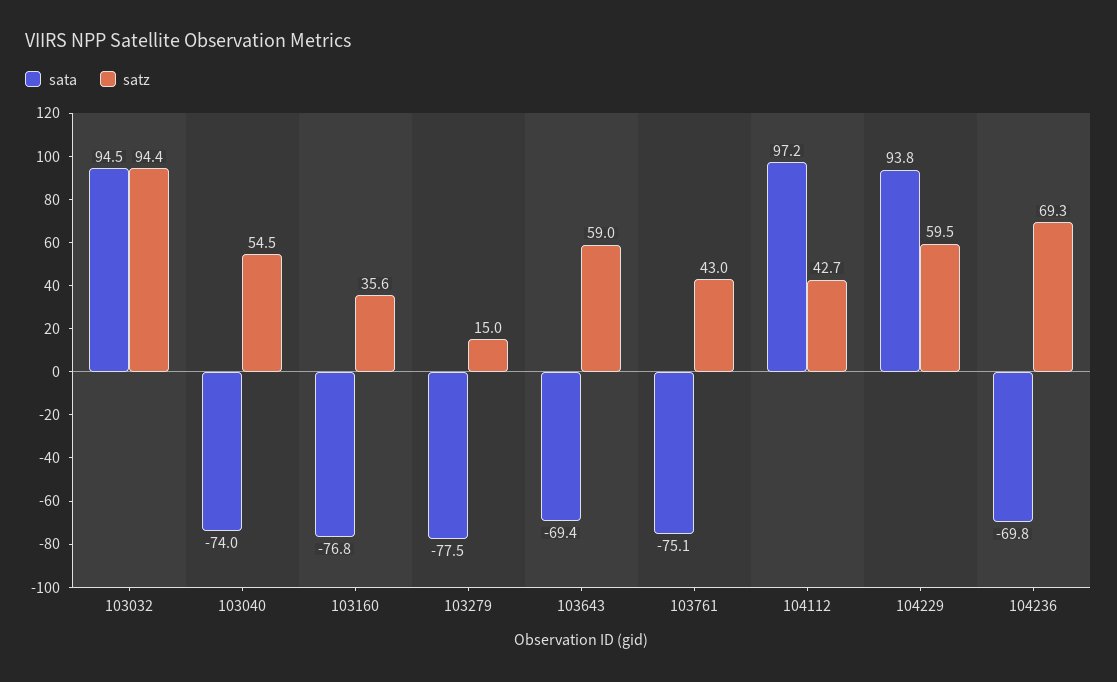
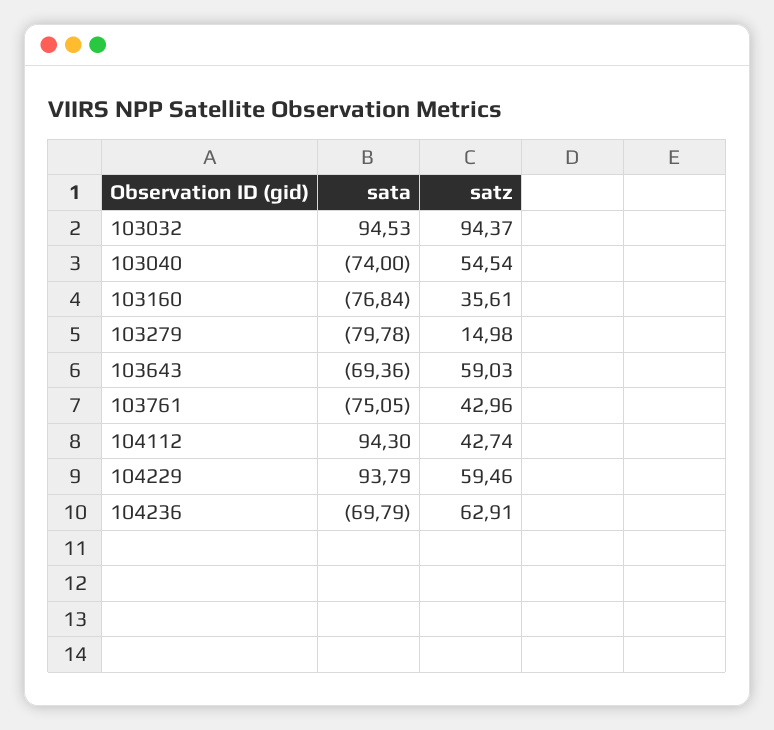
  {
    "sata": {
      "103032": 94.53,
      "103040": -74,
      "103160": -76.84,
-     "103279": -77.5,
+     "103279": -79.78,
      "103643": -69.36,
      "103761": -75.05,
-     "104112": 97.2,
+     "104112": 94.3,
      "104229": 93.79,
      "104236": -69.79
    },
    "satz": {
      "103032": 94.37,
      "103040": 54.54,
      "103160": 35.61,
      "103279": 14.98,
      "103643": 59.03,
      "103761": 42.96,
      "104112": 42.74,
      "104229": 59.46,
-     "104236": 69.3
+     "104236": 62.91
    }
  }

